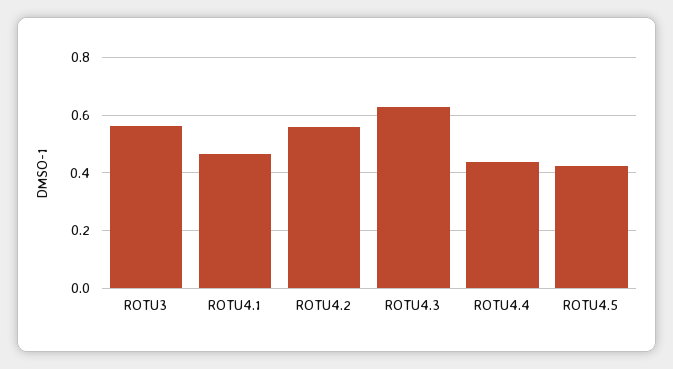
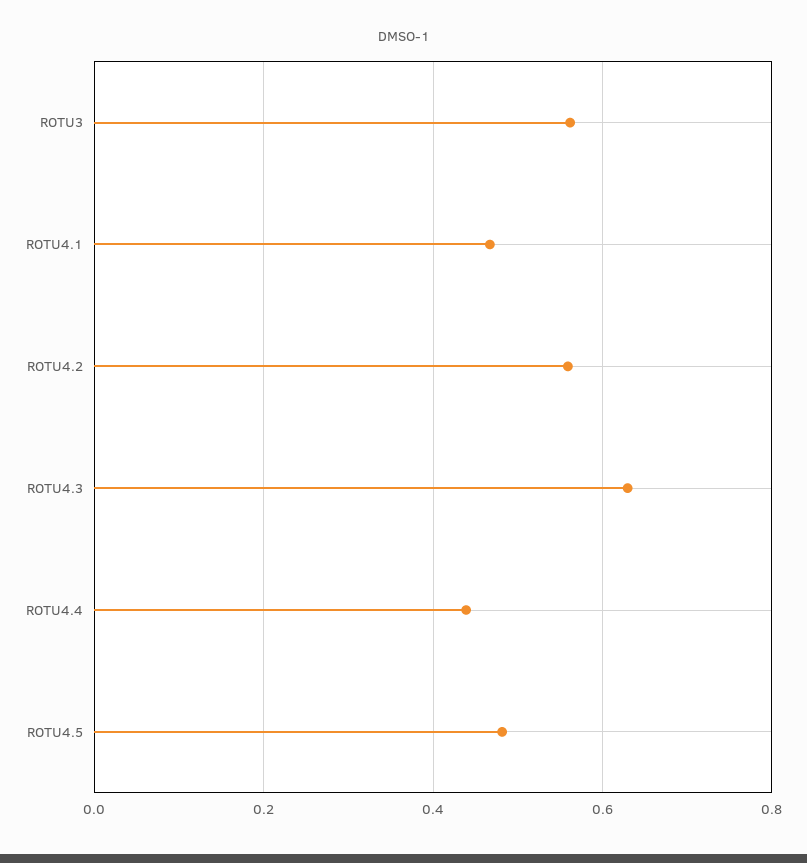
  {
    "ROTU3": 0.56,
    "ROTU4.1": 0.46,
    "ROTU4.2": 0.56,
    "ROTU4.3": 0.62,
    "ROTU4.4": 0.44,
-   "ROTU4.5": 0.425
+   "ROTU4.5": 0.48
  }

